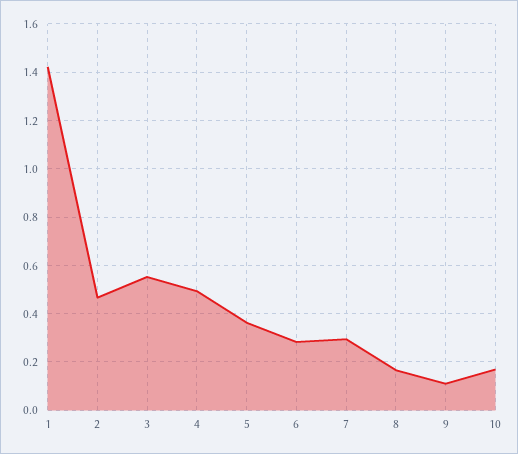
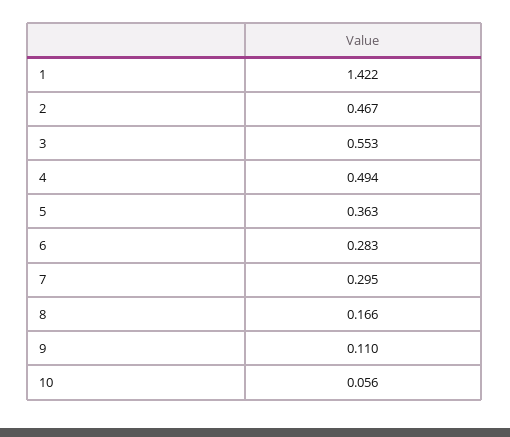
  {
    "1": 1.422,
    "2": 0.467,
    "3": 0.553,
    "4": 0.494,
    "5": 0.363,
    "6": 0.283,
    "7": 0.295,
    "8": 0.166,
    "9": 0.11,
-   "10": 0.175
+   "10": 0.056
  }

